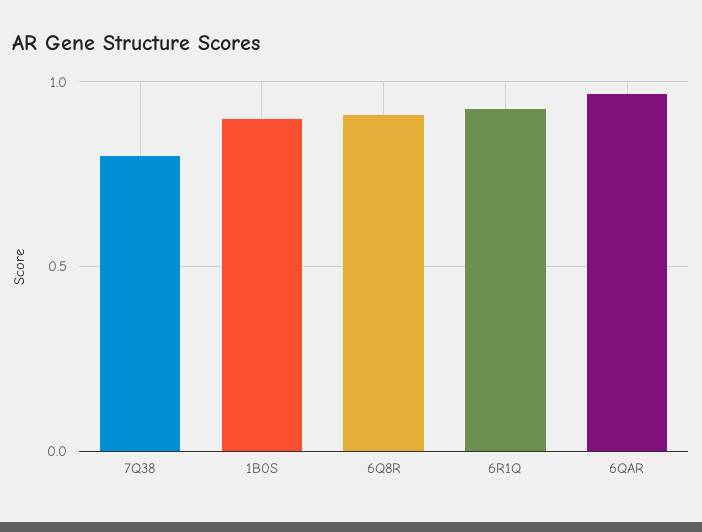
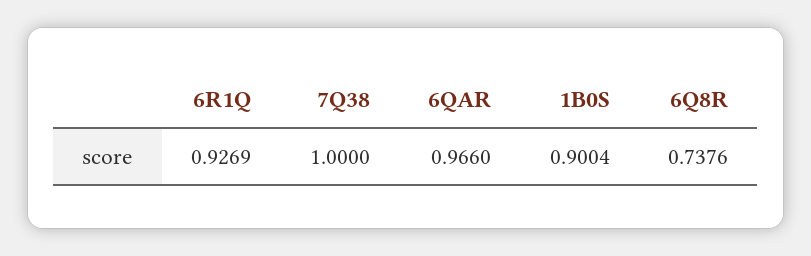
  {
-   "7Q38": 0.8,
+   "7Q38": 1,
    "1B0S": 0.9004,
-   "6Q8R": 0.9,
+   "6Q8R": 0.7376,
    "6R1Q": 0.9269,
    "6QAR": 0.966
  }

